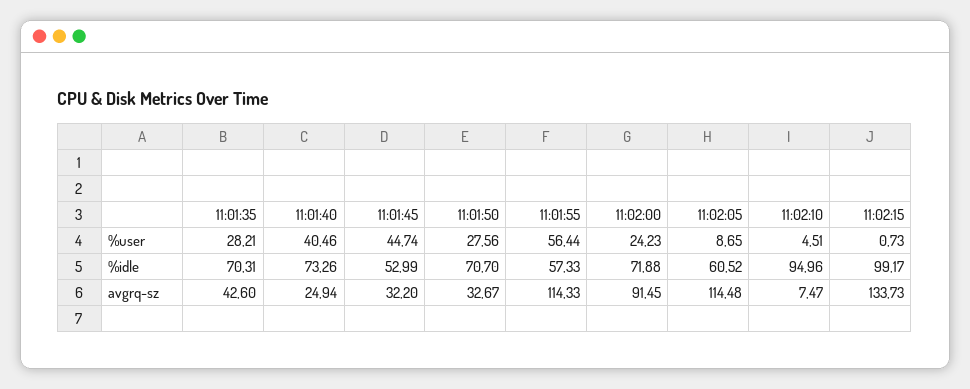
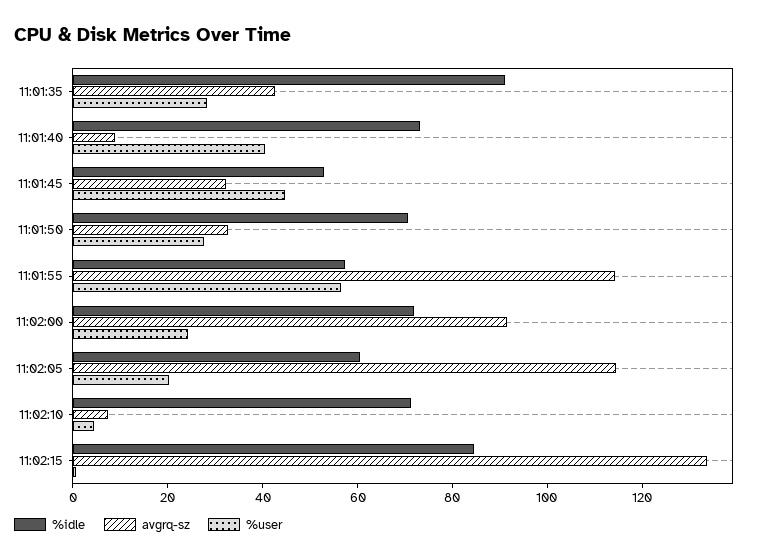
  {
    "%user": {
      "11:01:35": 28.21,
      "11:01:40": 40.46,
      "11:01:45": 44.74,
      "11:01:50": 27.56,
      "11:01:55": 56.44,
      "11:02:00": 24.23,
-     "11:02:05": 8.65,
+     "11:02:05": 20,
      "11:02:10": 4.51,
      "11:02:15": 0.73
    },
    "%idle": {
-     "11:01:35": 70.31,
+     "11:01:35": 90,
      "11:01:40": 73.26,
      "11:01:45": 52.99,
      "11:01:50": 70.7,
      "11:01:55": 57.33,
      "11:02:00": 71.88,
      "11:02:05": 60.52,
-     "11:02:10": 94.96,
+     "11:02:10": 70,
-     "11:02:15": 99.17
+     "11:02:15": 85
    },
    "avgrq-sz": {
      "11:01:35": 42.6,
-     "11:01:40": 24.94,
+     "11:01:40": 10,
      "11:01:45": 32.2,
      "11:01:50": 32.67,
      "11:01:55": 114.33,
      "11:02:00": 91.45,
      "11:02:05": 114.48,
      "11:02:10": 7.47,
      "11:02:15": 133.73
    }
  }

